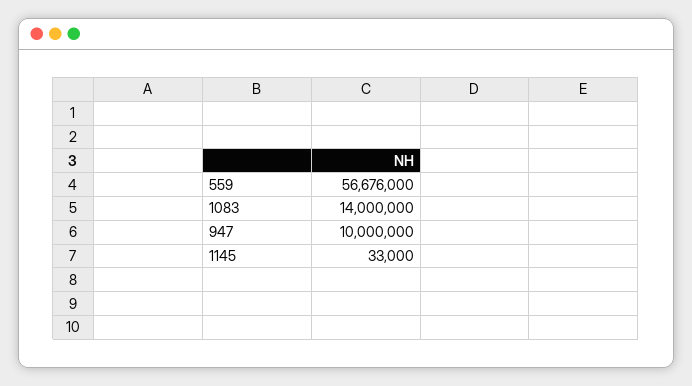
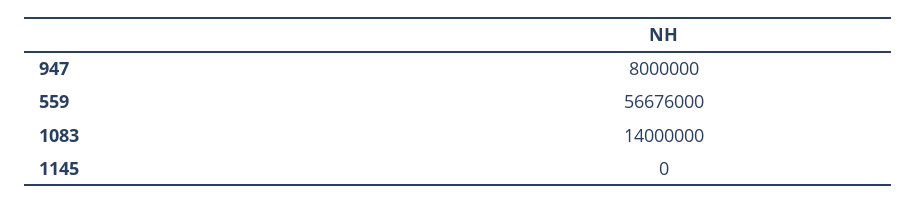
  {
    "559": 56676000,
    "1083": 14000000,
-   "947": 10000000,
+   "947": 8000000,
-   "1145": 33000
+   "1145": 0
  }

